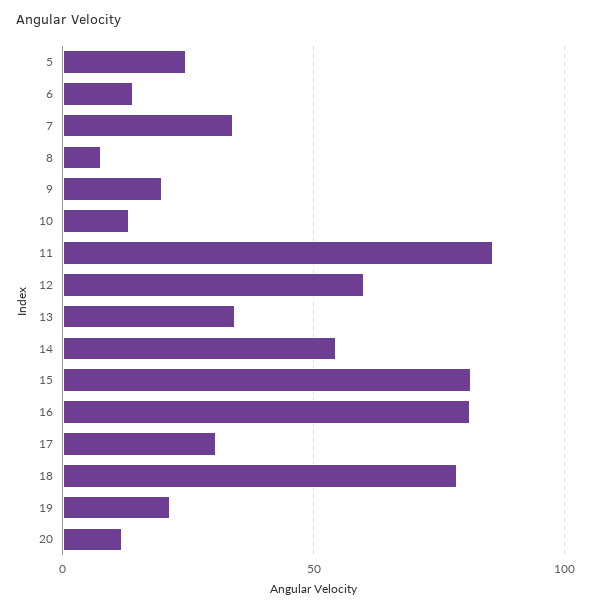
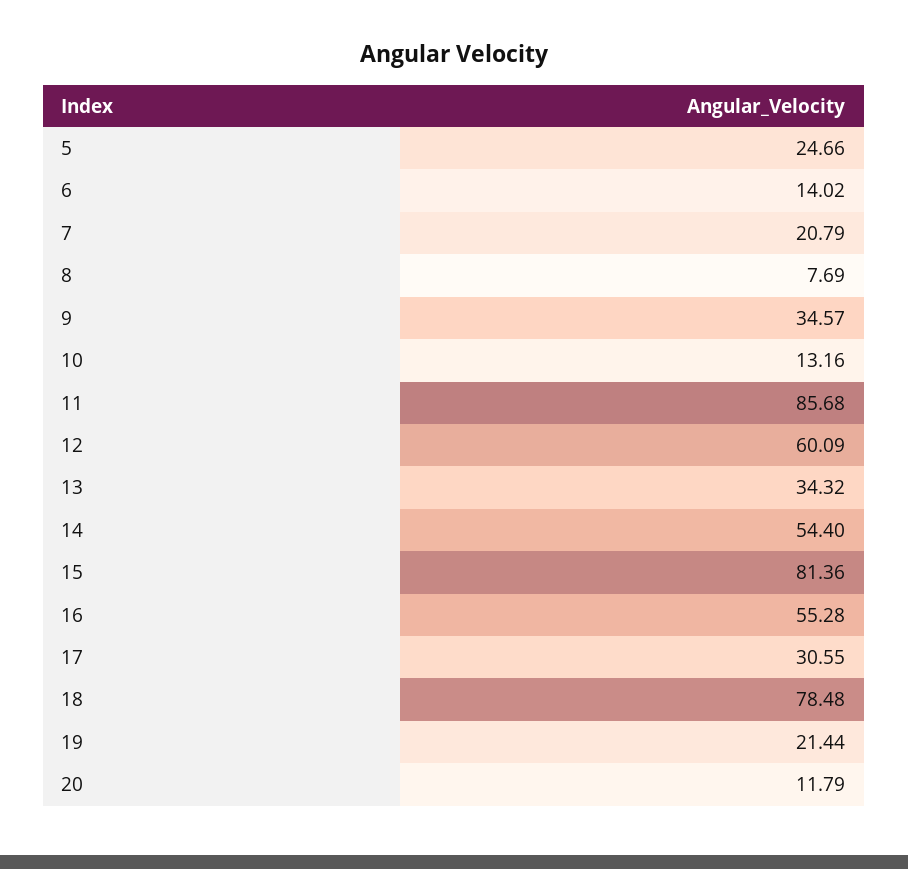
  {
    "5": 24.66,
    "6": 14.02,
-   "7": 35,
+   "7": 20.79,
    "8": 7.69,
-   "9": 20,
+   "9": 34.57,
    "10": 13.16,
    "11": 85.68,
    "12": 60.09,
    "13": 34.32,
    "14": 54.4,
    "15": 81.36,
-   "16": 80,
+   "16": 55.28,
    "17": 30.55,
    "18": 78.48,
    "19": 21.44,
    "20": 11.79
  }

